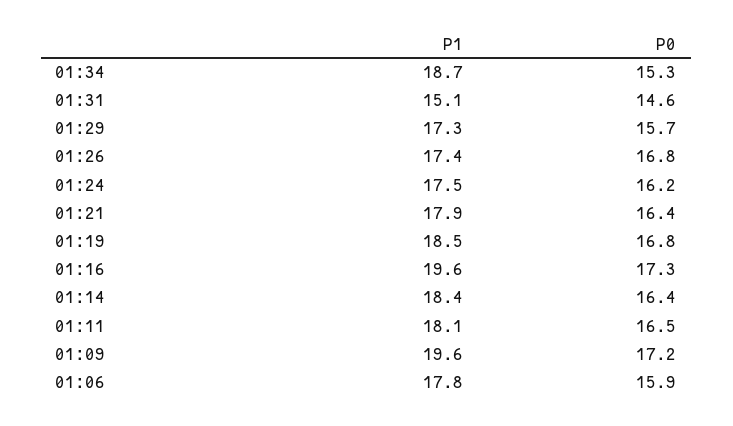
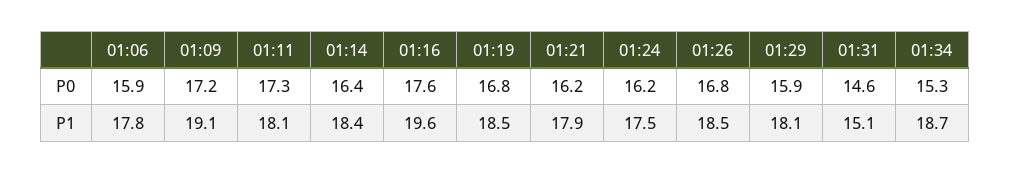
  {
    "P1": {
      "01:34": 18.7,
      "01:31": 15.1,
-     "01:29": 17.3,
+     "01:29": 18.1,
-     "01:26": 17.4,
+     "01:26": 18.5,
      "01:24": 17.5,
      "01:21": 17.9,
      "01:19": 18.5,
      "01:16": 19.6,
      "01:14": 18.4,
      "01:11": 18.1,
-     "01:09": 19.6,
+     "01:09": 19.1,
      "01:06": 17.8
    },
    "P0": {
      "01:34": 15.3,
      "01:31": 14.6,
-     "01:29": 15.7,
+     "01:29": 15.9,
      "01:26": 16.8,
      "01:24": 16.2,
-     "01:21": 16.4,
+     "01:21": 16.2,
      "01:19": 16.8,
-     "01:16": 17.3,
+     "01:16": 17.6,
      "01:14": 16.4,
-     "01:11": 16.5,
+     "01:11": 17.3,
      "01:09": 17.2,
      "01:06": 15.9
    }
  }

